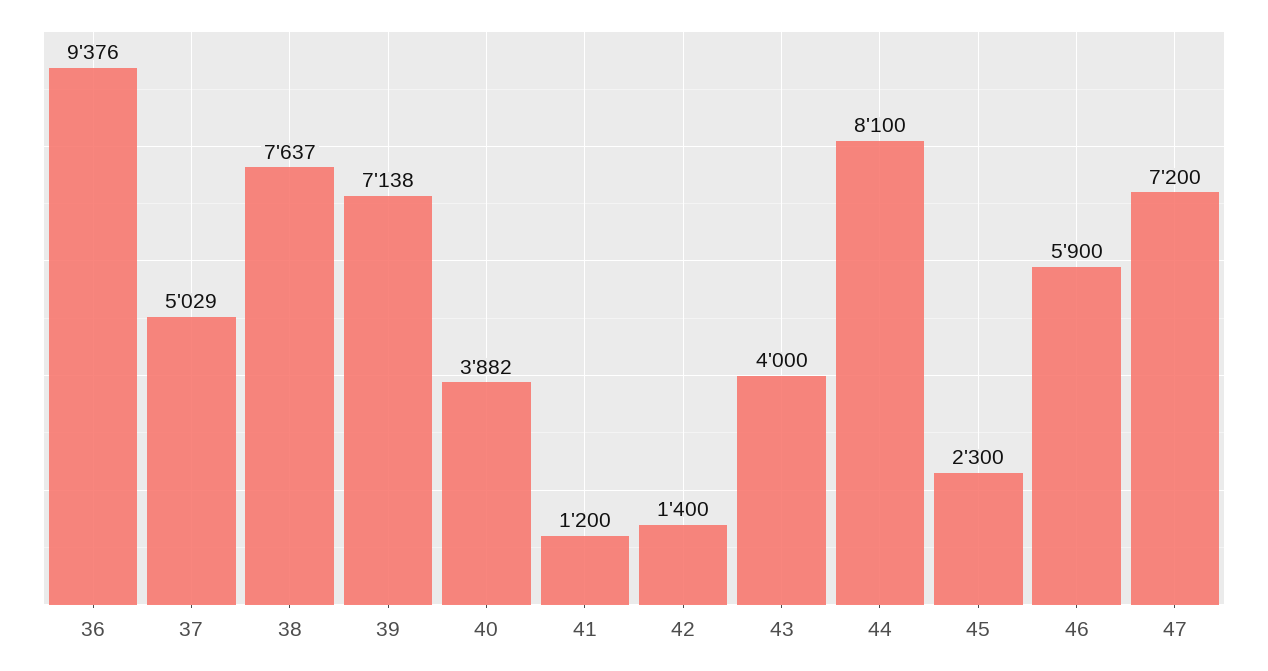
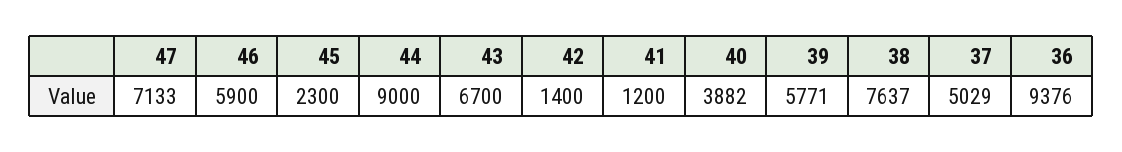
  {
    "36": 9376,
    "37": 5029,
    "38": 7637,
-   "39": 7138,
+   "39": 5771,
    "40": 3882,
    "41": 1200,
    "42": 1400,
-   "43": 4000,
+   "43": 6700,
-   "44": 8100,
+   "44": 9000,
    "45": 2300,
    "46": 5900,
-   "47": 7200
+   "47": 7133
  }

